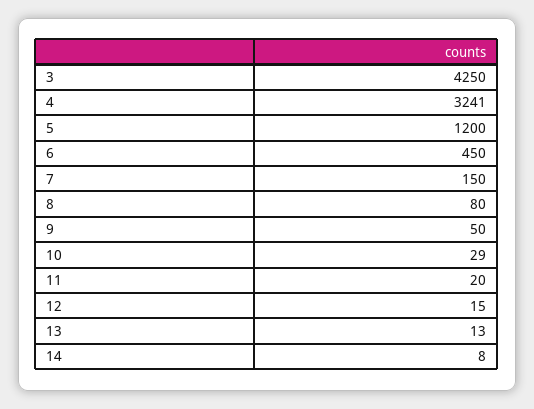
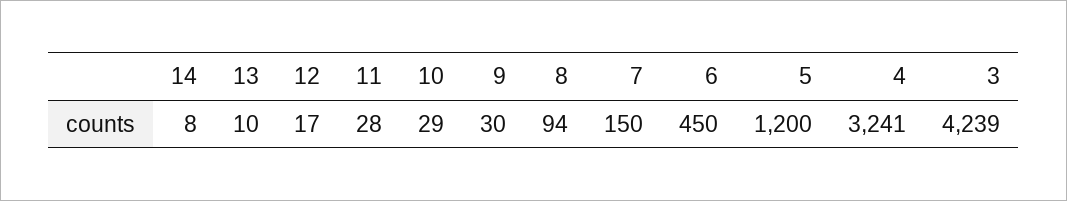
  {
-   "3": 4250,
+   "3": 4239,
    "4": 3241,
    "5": 1200,
    "6": 450,
    "7": 150,
-   "8": 80,
+   "8": 94,
-   "9": 50,
+   "9": 30,
    "10": 29,
-   "11": 20,
+   "11": 28,
-   "12": 15,
+   "12": 17,
-   "13": 13,
+   "13": 10,
    "14": 8
  }

